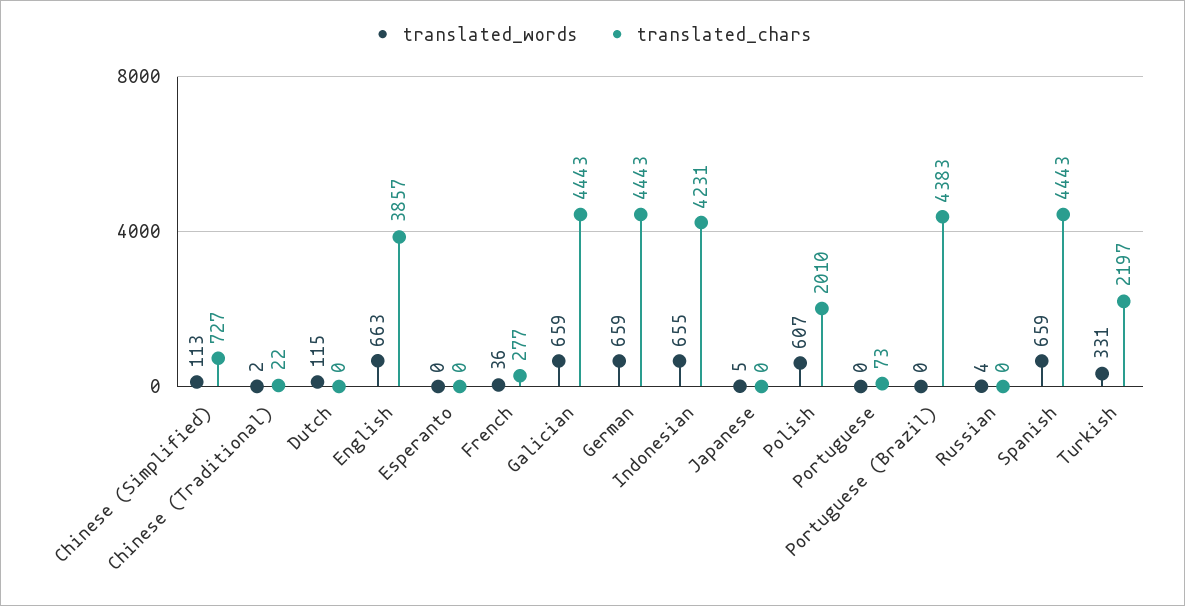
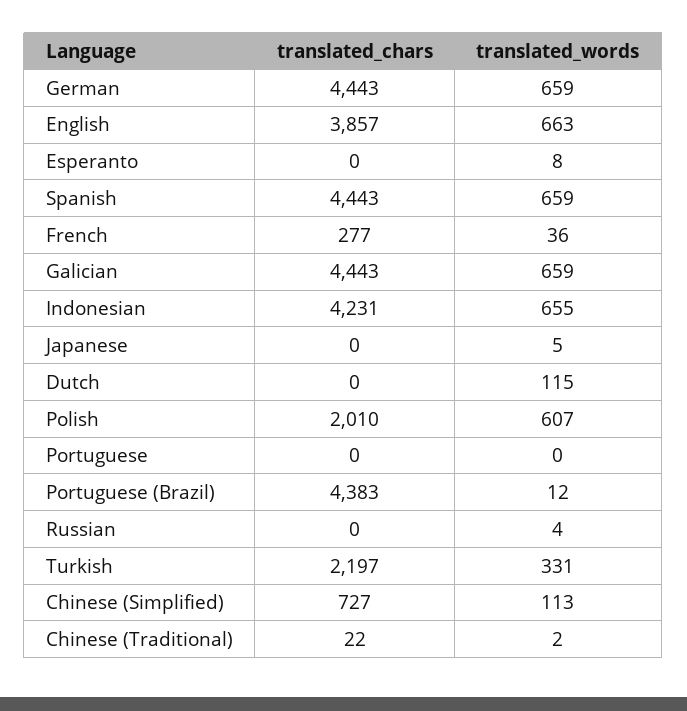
  {
    "translated_words": {
      "Chinese (Simplified)": 113,
      "Chinese (Traditional)": 2,
      "Dutch": 115,
      "English": 663,
-     "Esperanto": 0,
+     "Esperanto": 8,
      "French": 36,
      "Galician": 659,
      "German": 659,
      "Indonesian": 655,
      "Japanese": 5,
      "Polish": 607,
      "Portuguese": 0,
-     "Portuguese (Brazil)": 0,
+     "Portuguese (Brazil)": 12,
      "Russian": 4,
      "Spanish": 659,
      "Turkish": 331
    },
    "translated_chars": {
      "Chinese (Simplified)": 727,
      "Chinese (Traditional)": 22,
      "Dutch": 0,
      "English": 3857,
      "Esperanto": 0,
      "French": 277,
      "Galician": 4443,
      "German": 4443,
      "Indonesian": 4231,
      "Japanese": 0,
      "Polish": 2010,
-     "Portuguese": 73,
+     "Portuguese": 0,
      "Portuguese (Brazil)": 4383,
      "Russian": 0,
      "Spanish": 4443,
      "Turkish": 2197
    }
  }

